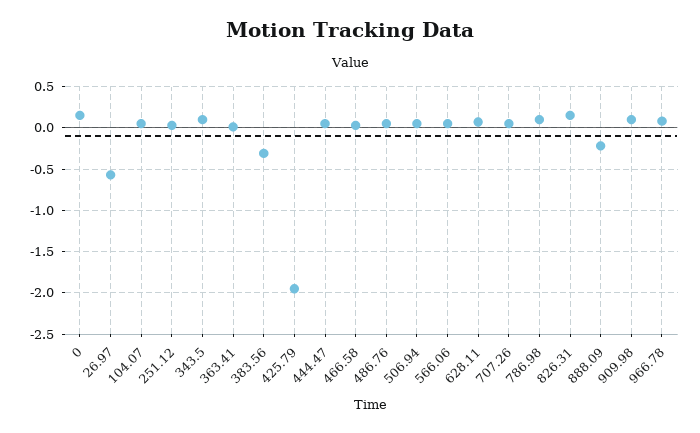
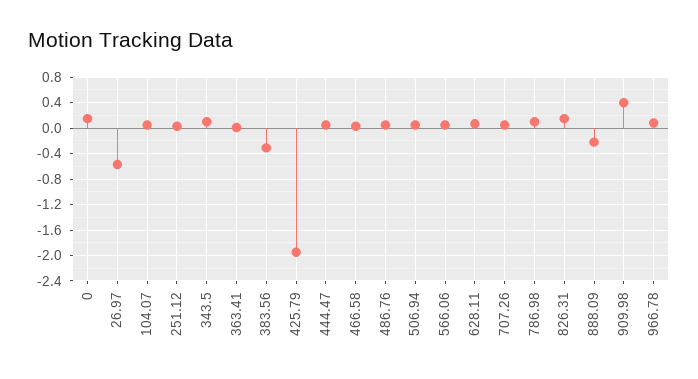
  {
    "0": 0.2,
    "26.97": -0.6,
    "104.07": 0.1,
    "251.12": 0,
    "343.5": 0.1,
    "363.41": 0,
    "383.56": -0.3,
    "425.79": -2,
    "444.47": 0.1,
    "466.58": 0,
    "486.76": 0.1,
    "506.94": 0.1,
    "566.06": 0.1,
    "628.11": 0.1,
    "707.26": 0.1,
    "786.98": 0.1,
    "826.31": 0.2,
    "888.09": -0.2,
-   "909.98": 0.1,
+   "909.98": 0.4,
    "966.78": 0.1
  }

